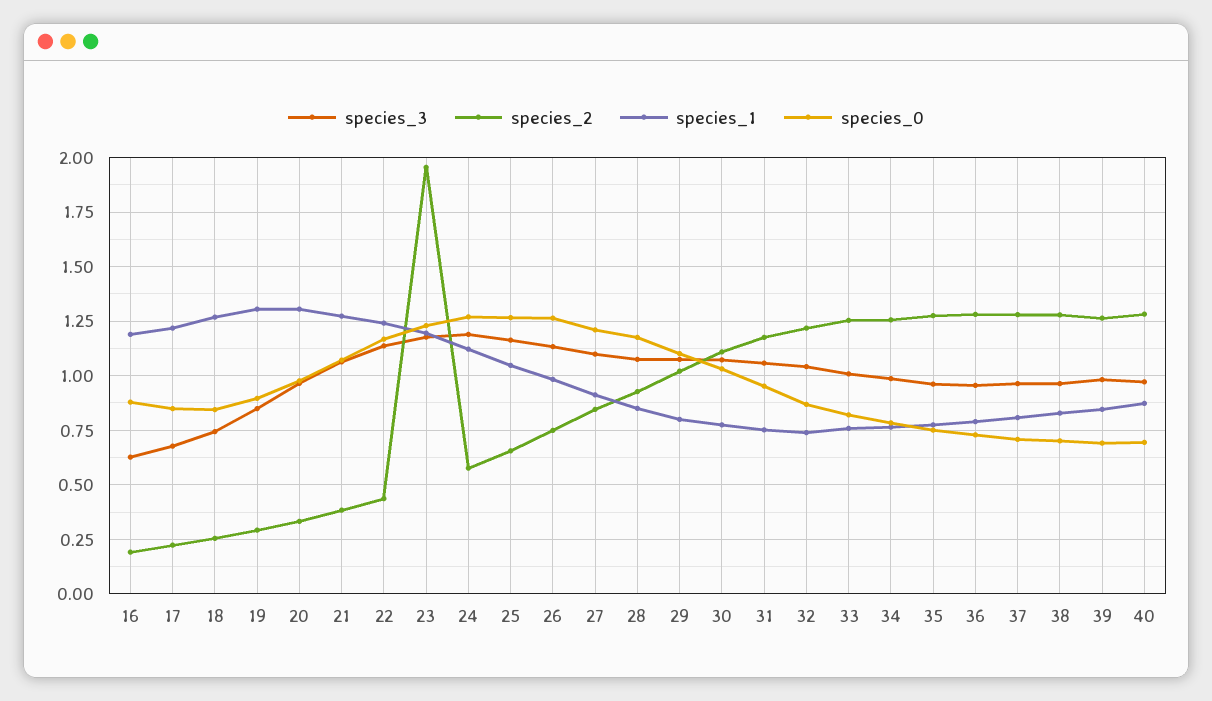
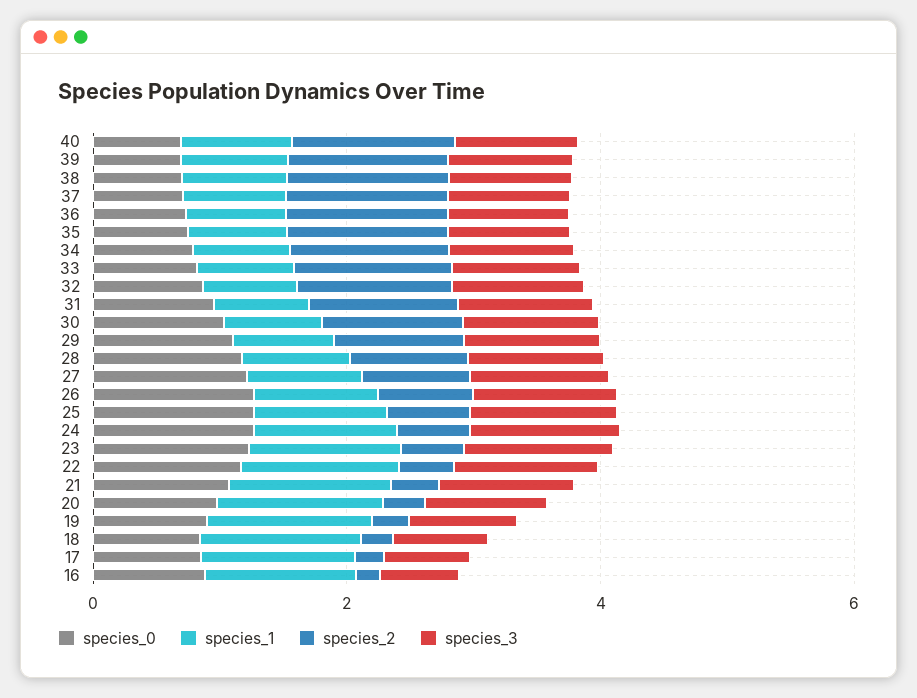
  {
    "species_3": {
      "16": 0.65,
      "17": 0.7,
      "18": 0.75,
      "19": 0.85,
      "20": 0.95,
      "21": 1.05,
      "22": 1.15,
      "23": 1.2,
      "24": 1.2,
      "25": 1.15,
      "26": 1.15,
      "27": 1.1,
      "28": 1.1,
      "29": 1.1,
      "30": 1.05,
      "31": 1.05,
      "32": 1.05,
      "33": 1,
      "34": 1,
      "35": 0.95,
      "36": 0.95,
      "37": 0.95,
      "38": 0.95,
      "39": 1,
      "40": 0.95
    },
    "species_2": {
      "16": 0.2,
      "17": 0.2,
      "18": 0.25,
      "19": 0.3,
      "20": 0.35,
      "21": 0.4,
      "22": 0.45,
-     "23": 1.95,
+     "23": 0.5,
      "24": 0.6,
      "25": 0.65,
      "26": 0.75,
      "27": 0.85,
      "28": 0.95,
      "29": 1,
      "30": 1.1,
      "31": 1.2,
      "32": 1.2,
      "33": 1.25,
      "34": 1.25,
      "35": 1.3,
      "36": 1.3,
      "37": 1.3,
      "38": 1.3,
      "39": 1.25,
      "40": 1.3
    },
    "species_1": {
      "16": 1.2,
      "17": 1.2,
      "18": 1.25,
      "19": 1.3,
      "20": 1.3,
      "21": 1.25,
      "22": 1.25,
      "23": 1.2,
      "24": 1.1,
      "25": 1.05,
      "26": 1,
      "27": 0.9,
      "28": 0.85,
      "29": 0.8,
      "30": 0.75,
      "31": 0.75,
      "32": 0.75,
      "33": 0.75,
      "34": 0.75,
      "35": 0.8,
      "36": 0.8,
      "37": 0.8,
      "38": 0.85,
      "39": 0.85,
      "40": 0.85
    },
    "species_0": {
      "16": 0.9,
      "17": 0.85,
      "18": 0.85,
      "19": 0.9,
      "20": 1,
      "21": 1.05,
      "22": 1.15,
      "23": 1.25,
      "24": 1.25,
      "25": 1.25,
      "26": 1.25,
      "27": 1.2,
      "28": 1.2,
      "29": 1.1,
      "30": 1.05,
      "31": 0.95,
      "32": 0.85,
      "33": 0.8,
      "34": 0.8,
      "35": 0.75,
      "36": 0.75,
      "37": 0.7,
      "38": 0.7,
      "39": 0.7,
      "40": 0.7
    }
  }

